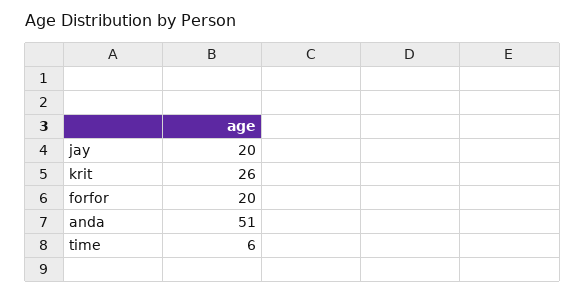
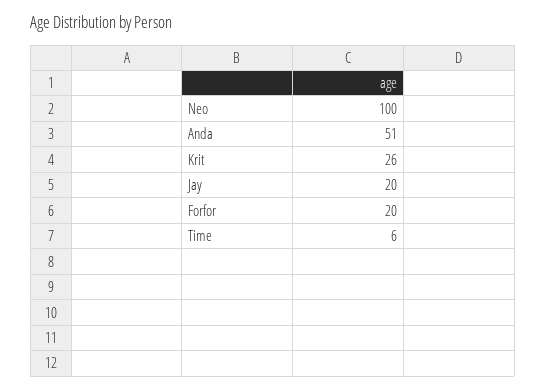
  {
    "jay": 20,
    "krit": 26,
    "forfor": 20,
    "anda": 51,
-   "time": 6
+   "time": 6,
+   "Neo": 100
  }

